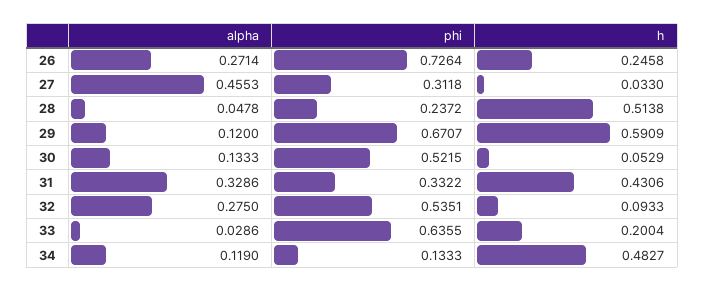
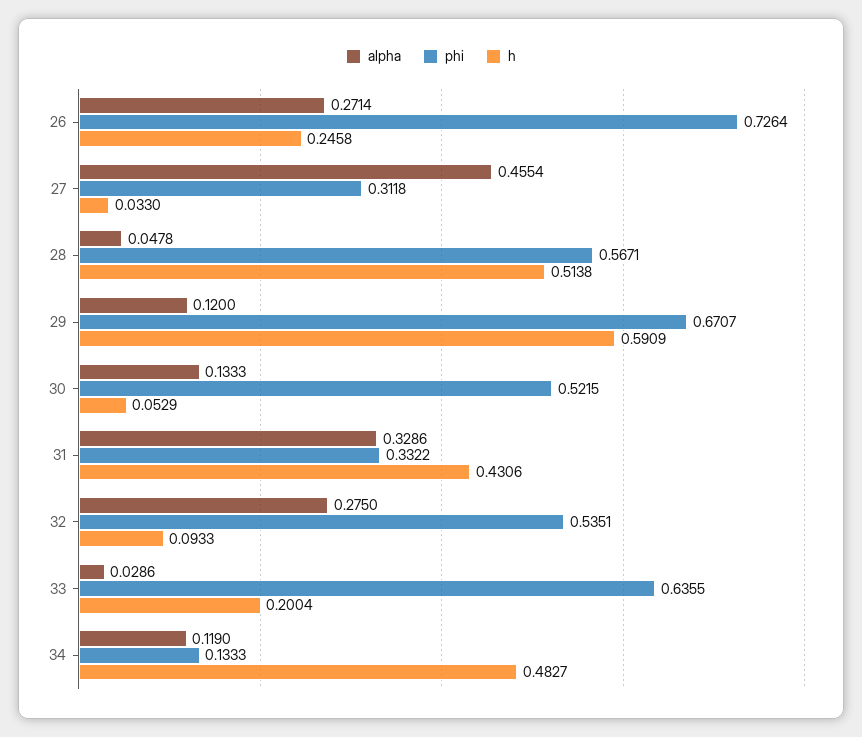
  {
    "alpha": {
      "26": 0.2714,
-     "27": 0.4553,
+     "27": 0.4554,
      "28": 0.0478,
      "29": 0.12,
      "30": 0.1333,
      "31": 0.3286,
      "32": 0.275,
      "33": 0.0286,
      "34": 0.119
    },
    "phi": {
      "26": 0.7264,
      "27": 0.3118,
-     "28": 0.2372,
+     "28": 0.5671,
      "29": 0.6707,
      "30": 0.5215,
      "31": 0.3322,
      "32": 0.5351,
      "33": 0.6355,
      "34": 0.1333
    },
    "h": {
      "26": 0.2458,
      "27": 0.033,
      "28": 0.5138,
      "29": 0.5909,
      "30": 0.0529,
      "31": 0.4306,
      "32": 0.0933,
      "33": 0.2004,
      "34": 0.4827
    }
  }

